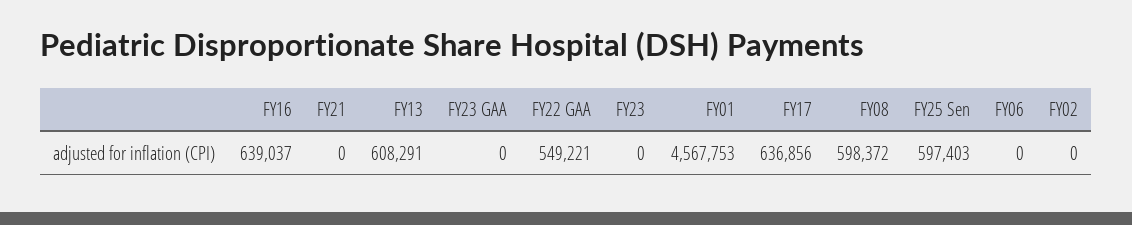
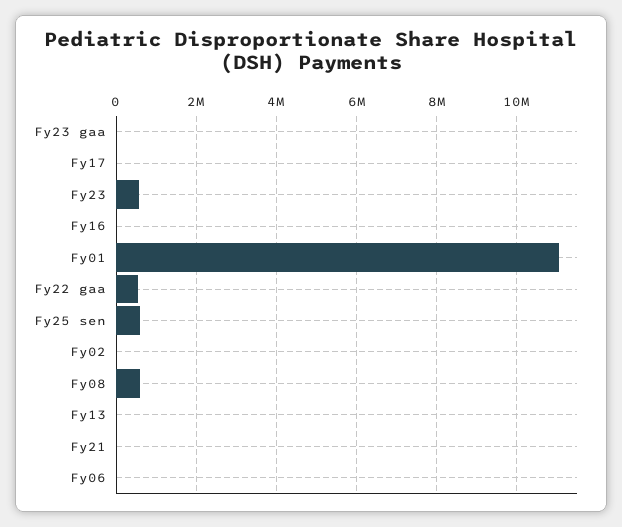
  {
-   "FY16": 639037,
+   "FY16": 0,
    "FY21": 0,
-   "FY13": 608291,
+   "FY13": 0,
    "FY23 GAA": 0,
    "FY22 GAA": 549221,
-   "FY23": 0,
+   "FY23": 600000,
-   "FY01": 4567753,
+   "FY01": 11000000,
-   "FY17": 636856,
+   "FY17": 0,
    "FY08": 598372,
    "FY25 Sen": 597403,
    "FY06": 0,
    "FY02": 0
  }

